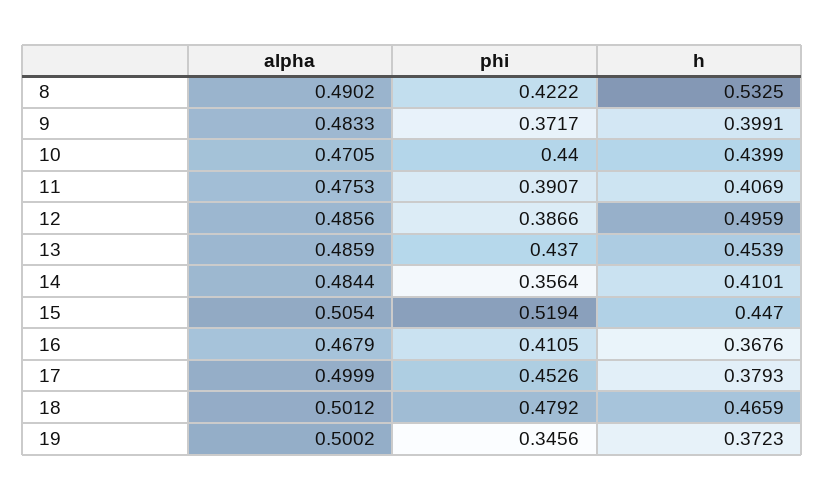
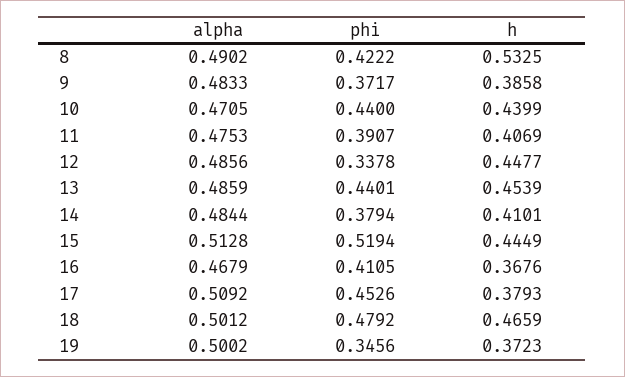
  {
    "alpha": {
      "8": 0.4902,
      "9": 0.4833,
      "10": 0.4705,
      "11": 0.4753,
      "12": 0.4856,
      "13": 0.4859,
      "14": 0.4844,
-     "15": 0.5054,
+     "15": 0.5128,
      "16": 0.4679,
-     "17": 0.4999,
+     "17": 0.5092,
      "18": 0.5012,
      "19": 0.5002
    },
    "phi": {
      "8": 0.4222,
      "9": 0.3717,
      "10": 0.44,
      "11": 0.3907,
-     "12": 0.3866,
+     "12": 0.3378,
-     "13": 0.437,
+     "13": 0.4401,
-     "14": 0.3564,
+     "14": 0.3794,
      "15": 0.5194,
      "16": 0.4105,
      "17": 0.4526,
      "18": 0.4792,
      "19": 0.3456
    },
    "h": {
      "8": 0.5325,
-     "9": 0.3991,
+     "9": 0.3858,
      "10": 0.4399,
      "11": 0.4069,
-     "12": 0.4959,
+     "12": 0.4477,
      "13": 0.4539,
      "14": 0.4101,
-     "15": 0.447,
+     "15": 0.4449,
      "16": 0.3676,
      "17": 0.3793,
      "18": 0.4659,
      "19": 0.3723
    }
  }

